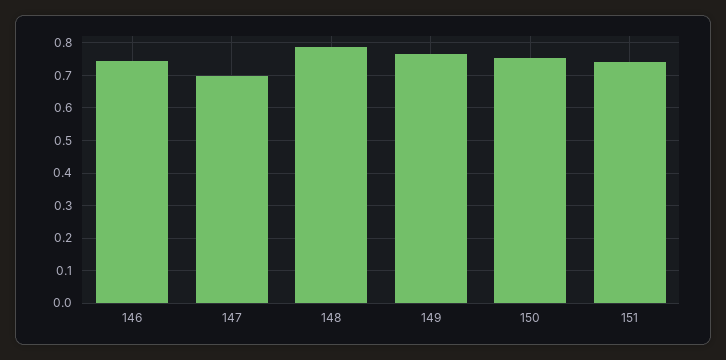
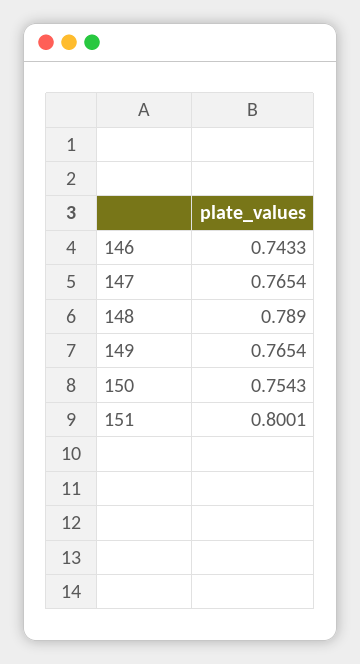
  {
    "146": 0.7433,
-   "147": 0.7,
+   "147": 0.7654,
    "148": 0.789,
    "149": 0.7654,
    "150": 0.7543,
-   "151": 0.74
+   "151": 0.8001
  }

